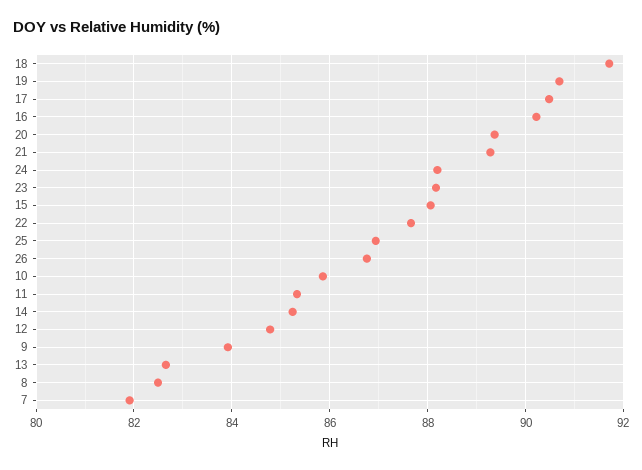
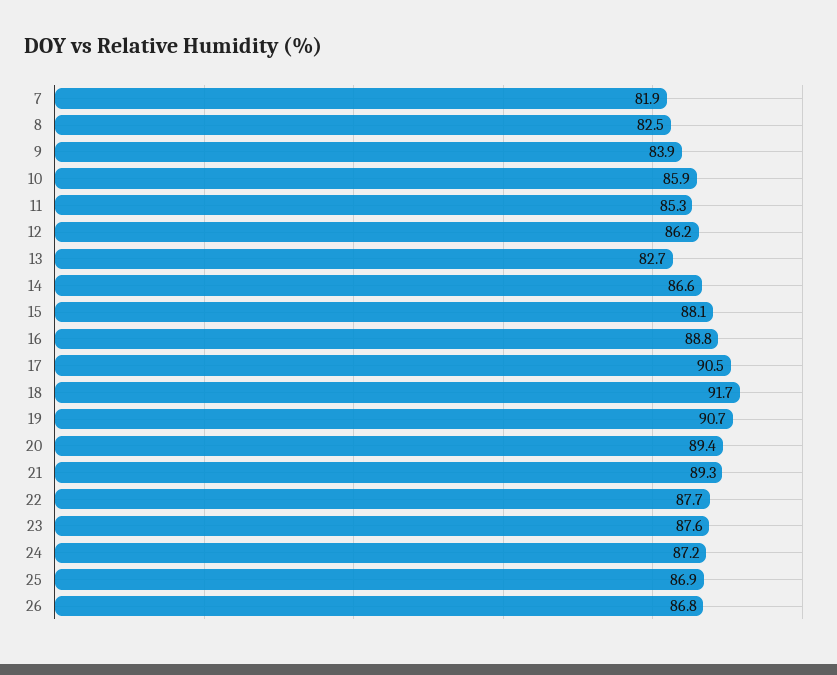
  {
    "18": 91.7,
    "19": 90.7,
    "17": 90.5,
-   "16": 90.2,
+   "16": 88.8,
    "20": 89.4,
    "21": 89.3,
-   "24": 88.2,
+   "24": 87.2,
-   "23": 88.2,
+   "23": 87.6,
    "15": 88.1,
    "22": 87.7,
    "25": 86.9,
    "26": 86.8,
    "10": 85.9,
    "11": 85.3,
-   "14": 85.2,
+   "14": 86.6,
-   "12": 84.8,
+   "12": 86.2,
    "9": 83.9,
    "13": 82.7,
    "8": 82.5,
    "7": 81.9
  }

